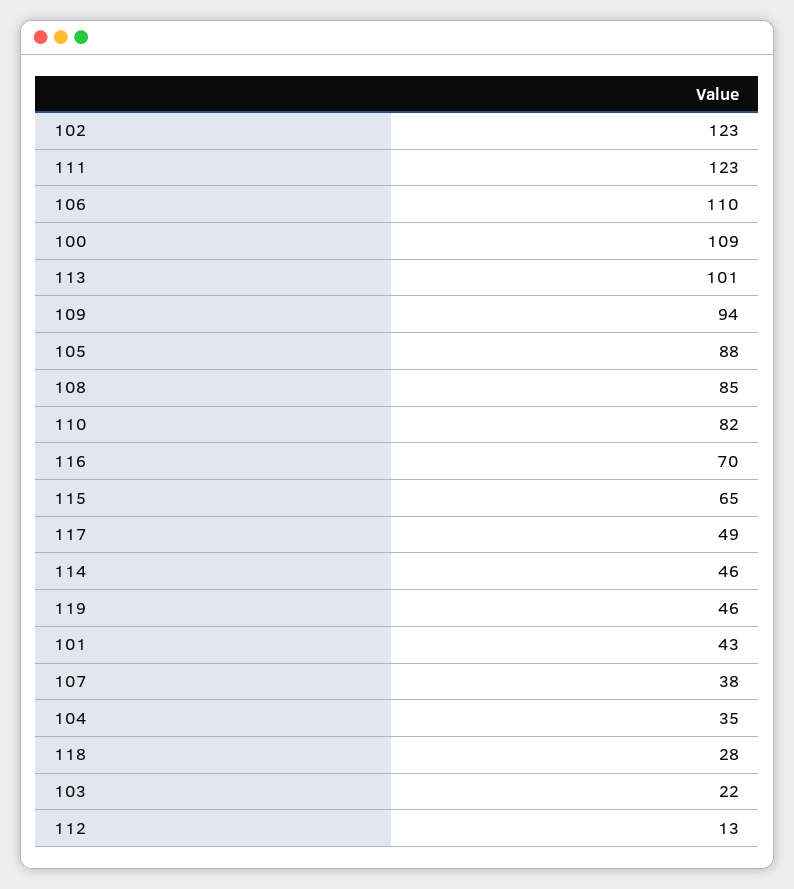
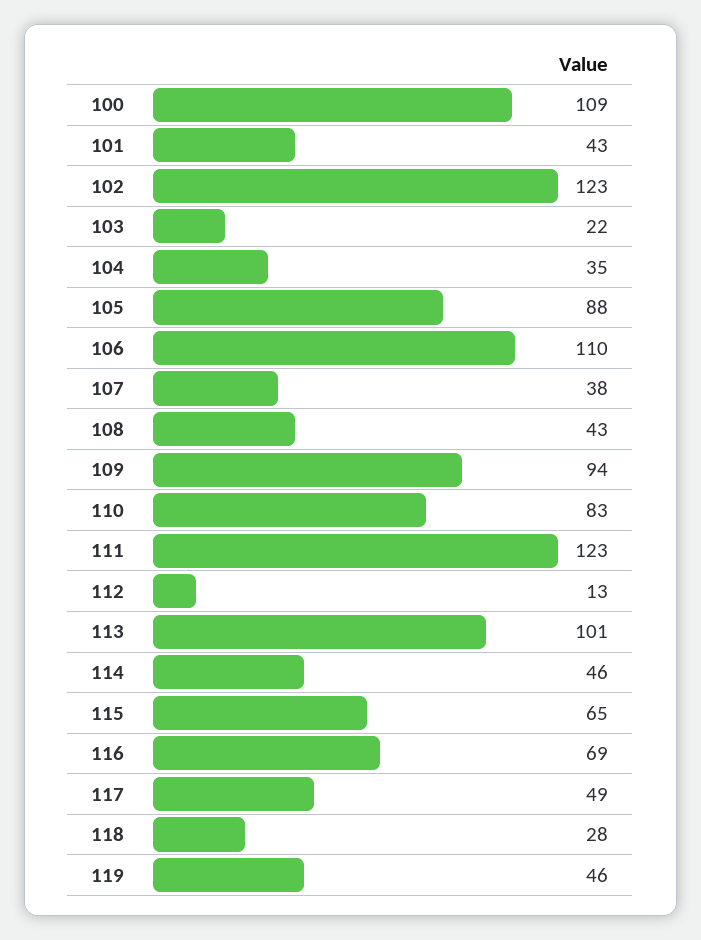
  {
    "102": 123,
    "111": 123,
    "106": 110,
    "100": 109,
    "113": 101,
    "109": 94,
    "105": 88,
-   "108": 85,
+   "108": 43,
-   "110": 82,
+   "110": 83,
-   "116": 70,
+   "116": 69,
    "115": 65,
    "117": 49,
    "114": 46,
    "119": 46,
    "101": 43,
    "107": 38,
    "104": 35,
    "118": 28,
    "103": 22,
    "112": 13
  }

